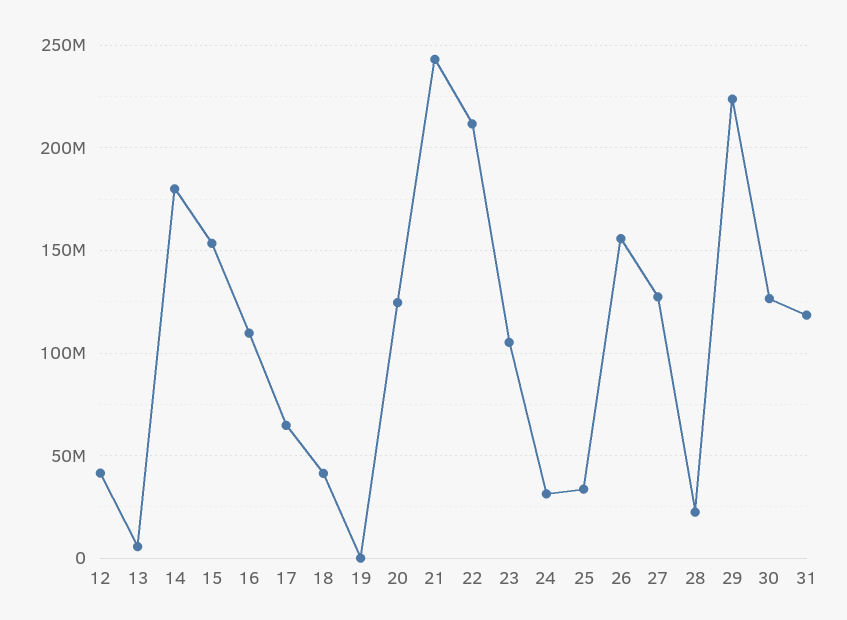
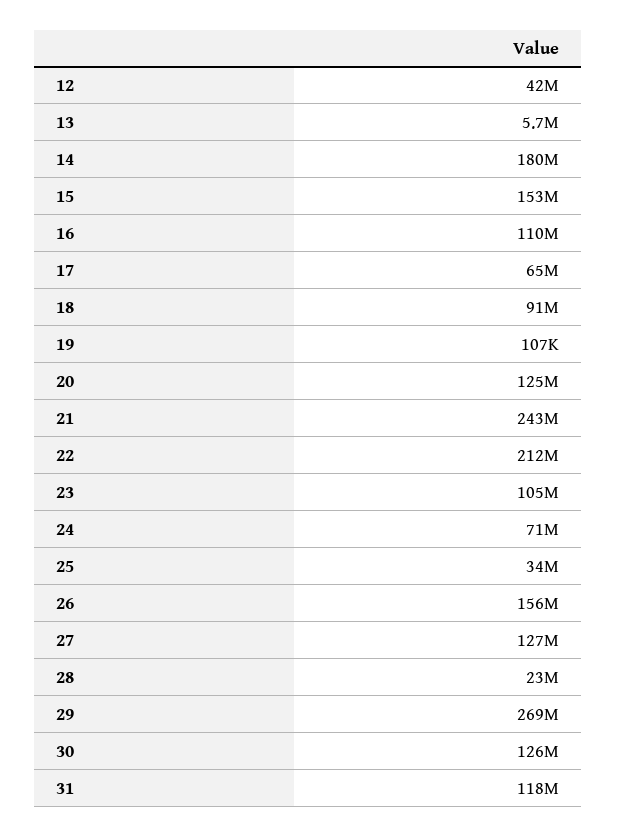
  {
    "12": 42000000,
    "13": 5700000,
    "14": 180000000,
    "15": 153000000,
    "16": 110000000,
    "17": 65000000,
-   "18": 40000000,
+   "18": 91000000,
    "19": 107000,
    "20": 125000000,
    "21": 243000000,
    "22": 212000000,
    "23": 105000000,
-   "24": 30000000,
+   "24": 71000000,
    "25": 34000000,
    "26": 156000000,
    "27": 127000000,
    "28": 23000000,
-   "29": 225000000,
+   "29": 269000000,
    "30": 126000000,
    "31": 118000000
  }

